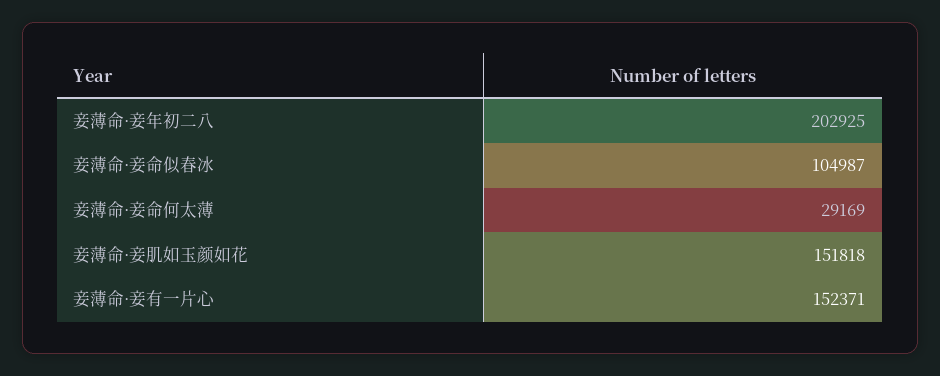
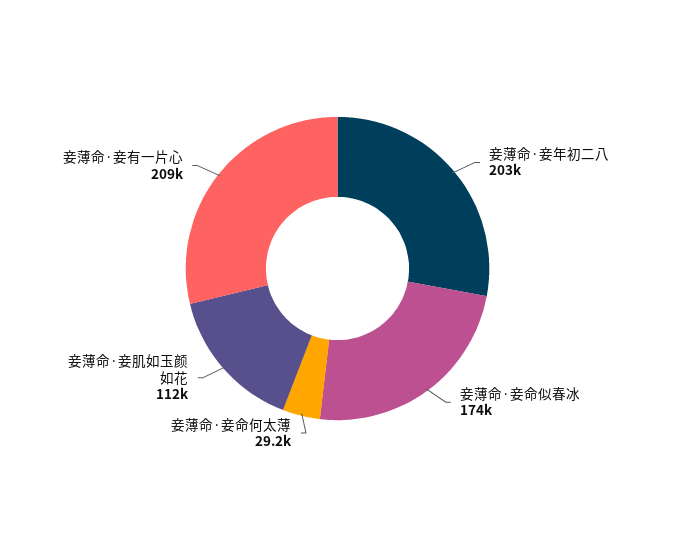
  {
    "妾薄命·妾年初二八": 202925,
-   "妾薄命·妾命似春冰": 104987,
+   "妾薄命·妾命似春冰": 174000,
    "妾薄命·妾命何太薄": 29169,
-   "妾薄命·妾肌如玉颜如花": 151818,
+   "妾薄命·妾肌如玉颜如花": 112000,
-   "妾薄命·妾有一片心": 152371
+   "妾薄命·妾有一片心": 209000
  }

